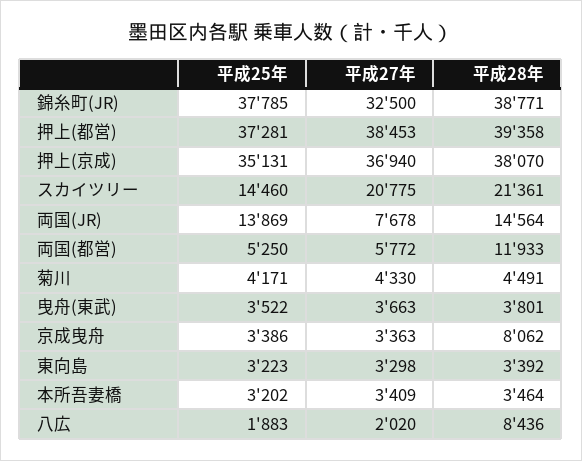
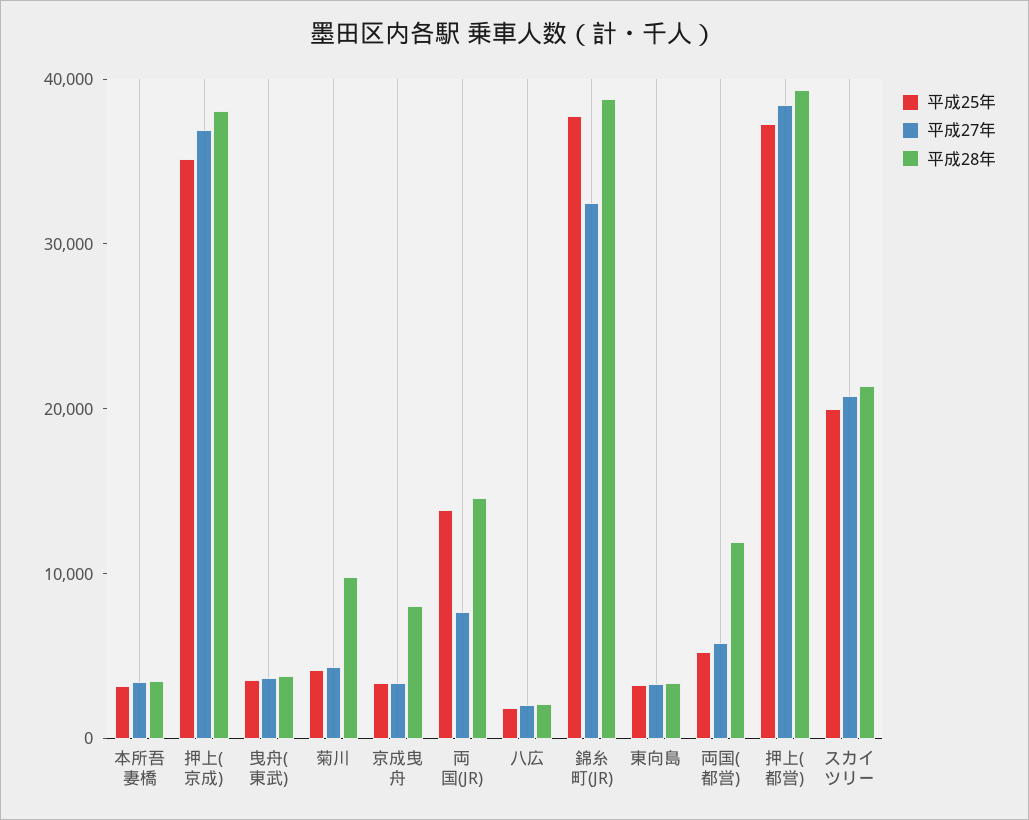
  {
    "平成25年": {
      "錦糸町(JR)": 37785,
      "押上(都営)": 37281,
      "押上(京成)": 35131,
-     "スカイツリー": 14460,
+     "スカイツリー": 20000,
      "両国(JR)": 13869,
      "両国(都営)": 5250,
      "菊川": 4171,
      "曳舟(東武)": 3522,
      "京成曳舟": 3386,
      "東向島": 3223,
      "本所吾妻橋": 3202,
      "八広": 1883
    },
    "平成27年": {
      "錦糸町(JR)": 32500,
      "押上(都営)": 38453,
      "押上(京成)": 36940,
      "スカイツリー": 20775,
      "両国(JR)": 7678,
      "両国(都営)": 5772,
      "菊川": 4330,
      "曳舟(東武)": 3663,
      "京成曳舟": 3363,
      "東向島": 3298,
      "本所吾妻橋": 3409,
      "八広": 2020
    },
    "平成28年": {
      "錦糸町(JR)": 38771,
      "押上(都営)": 39358,
      "押上(京成)": 38070,
      "スカイツリー": 21361,
      "両国(JR)": 14564,
      "両国(都営)": 11933,
-     "菊川": 4491,
+     "菊川": 10000,
      "曳舟(東武)": 3801,
      "京成曳舟": 8062,
      "東向島": 3392,
      "本所吾妻橋": 3464,
-     "八広": 8436
+     "八広": 2000
    }
  }

